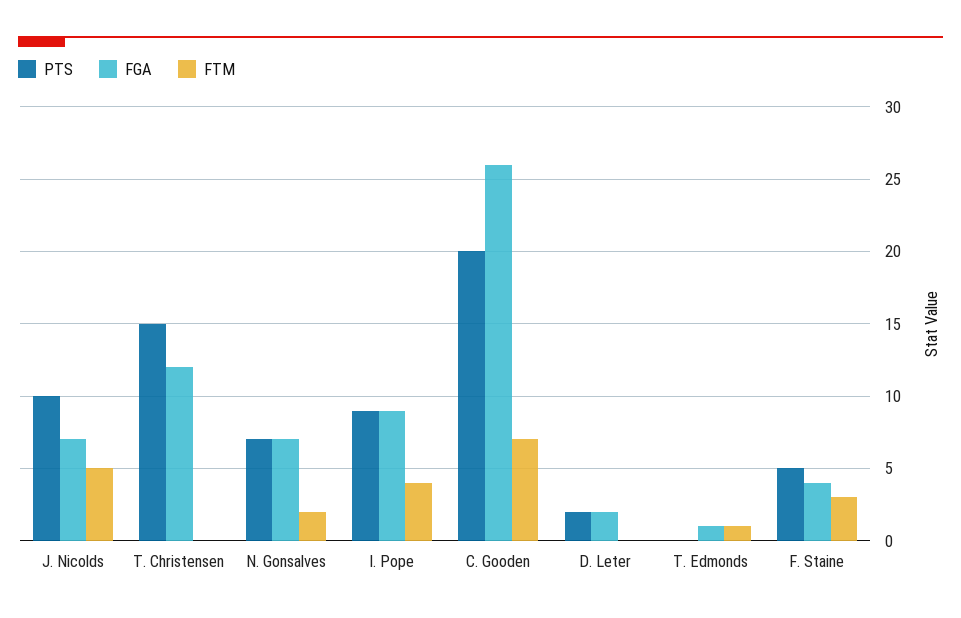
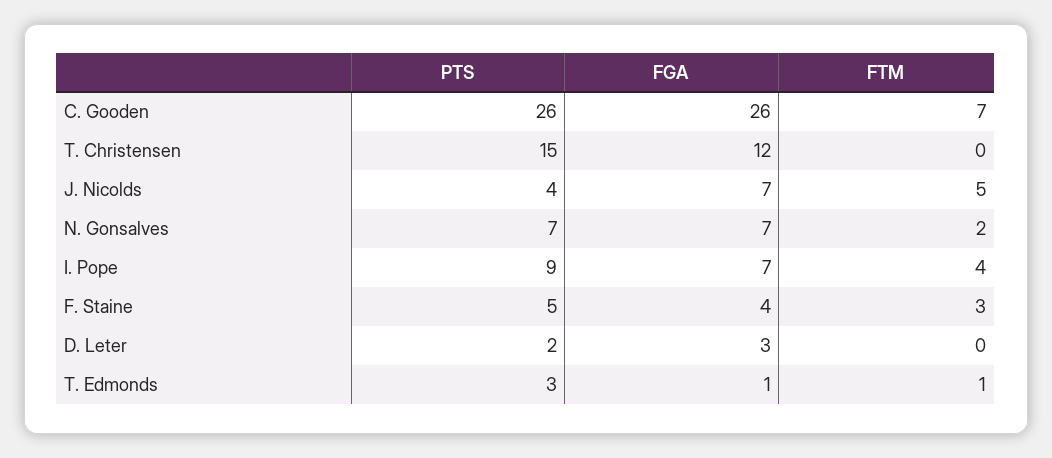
  {
    "PTS": {
-     "J. Nicolds": 10,
+     "J. Nicolds": 4,
      "T. Christensen": 15,
      "N. Gonsalves": 7,
      "I. Pope": 9,
-     "C. Gooden": 20,
+     "C. Gooden": 26,
      "D. Leter": 2,
-     "T. Edmonds": 0,
+     "T. Edmonds": 3,
      "F. Staine": 5
    },
    "FGA": {
      "J. Nicolds": 7,
      "T. Christensen": 12,
      "N. Gonsalves": 7,
-     "I. Pope": 9,
+     "I. Pope": 7,
      "C. Gooden": 26,
-     "D. Leter": 2,
+     "D. Leter": 3,
      "T. Edmonds": 1,
      "F. Staine": 4
    },
    "FTM": {
      "J. Nicolds": 5,
      "T. Christensen": 0,
      "N. Gonsalves": 2,
      "I. Pope": 4,
      "C. Gooden": 7,
      "D. Leter": 0,
      "T. Edmonds": 1,
      "F. Staine": 3
    }
  }

